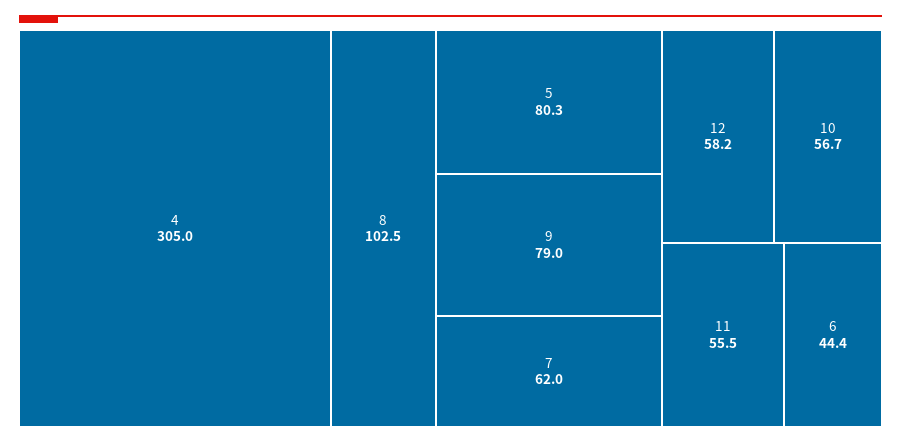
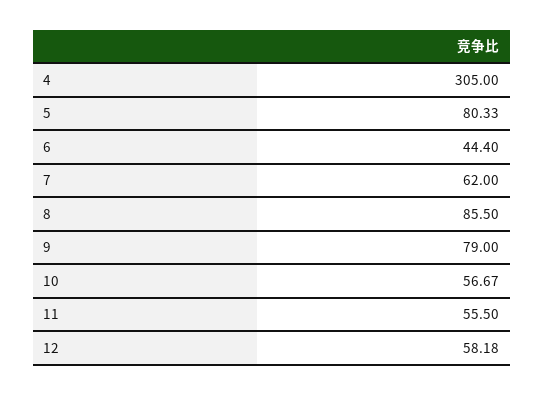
  {
    "4": 305,
-   "8": 102.5,
+   "8": 85.5,
    "5": 80.33,
    "9": 79,
    "7": 62,
    "12": 58.18,
    "10": 56.67,
    "11": 55.5,
    "6": 44.4
  }

